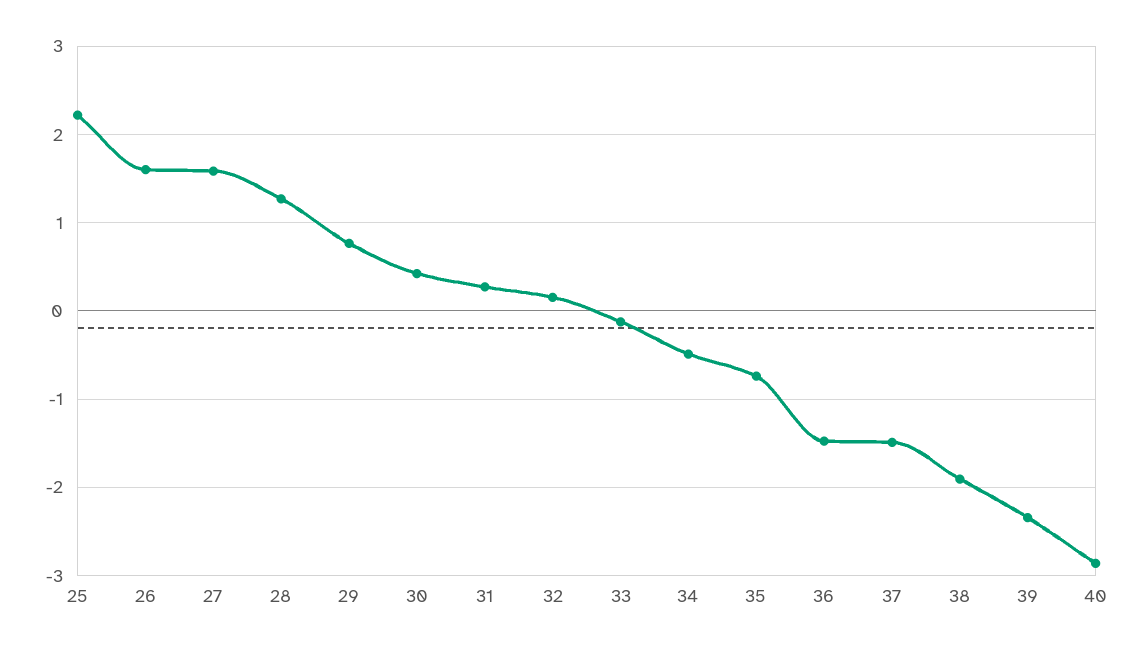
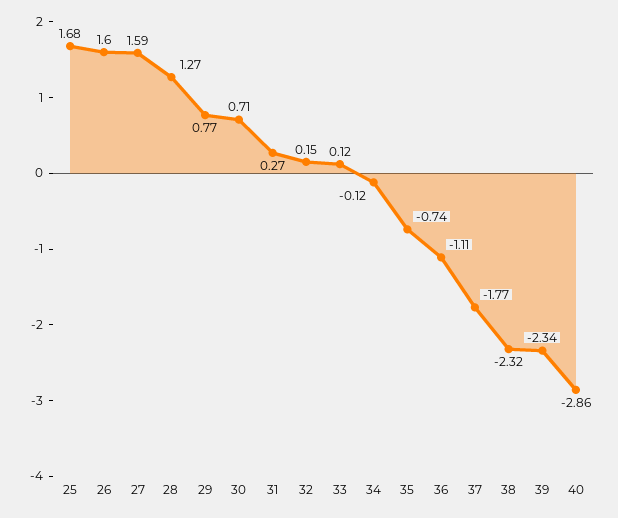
  {
-   "25": 2.2,
+   "25": 1.68,
    "26": 1.6,
    "27": 1.59,
    "28": 1.27,
    "29": 0.77,
-   "30": 0.4,
+   "30": 0.71,
    "31": 0.27,
    "32": 0.15,
-   "33": -0.1,
+   "33": 0.12,
-   "34": -0.5,
+   "34": -0.12,
    "35": -0.74,
-   "36": -1.5,
+   "36": -1.11,
-   "37": -1.5,
+   "37": -1.77,
-   "38": -1.9,
+   "38": -2.32,
    "39": -2.34,
    "40": -2.86
  }

